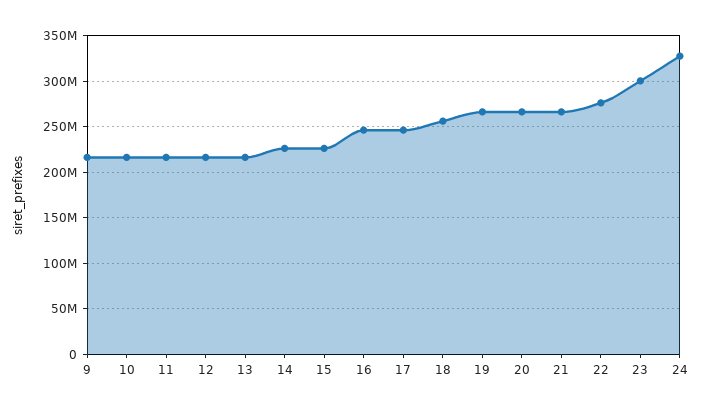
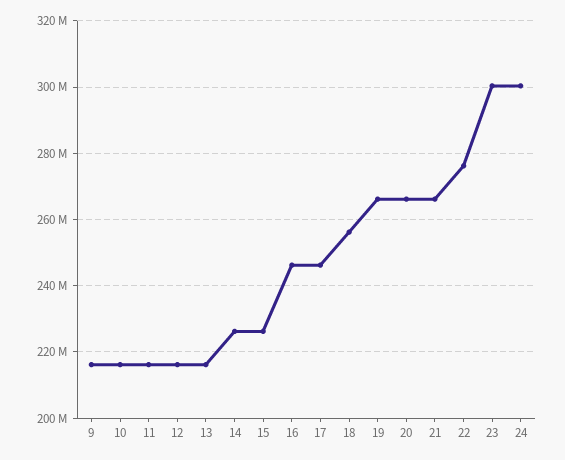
  {
    "9": 216000000,
    "10": 216000000,
    "11": 216000000,
    "12": 216000000,
    "13": 216000000,
    "14": 226000000,
    "15": 226000000,
    "16": 246000000,
    "17": 246000000,
    "18": 256000000,
    "19": 266000000,
    "20": 266000000,
    "21": 266000000,
    "22": 276000000,
    "23": 300000000,
-   "24": 330000000
+   "24": 300000000
  }

